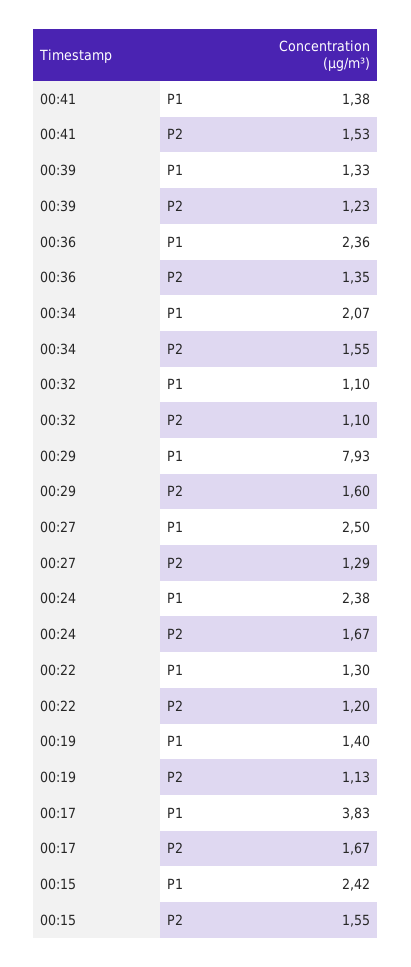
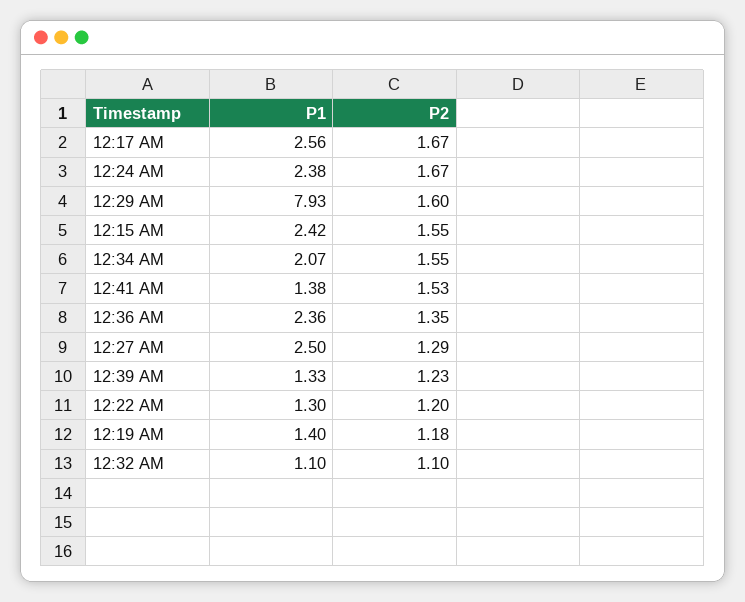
  {
    "00:41": {
      "P1": 1.38,
      "P2": 1.53
    },
    "00:39": {
      "P1": 1.33,
      "P2": 1.23
    },
    "00:36": {
      "P1": 2.36,
      "P2": 1.35
    },
    "00:34": {
      "P1": 2.07,
      "P2": 1.55
    },
    "00:32": {
      "P1": 1.1,
      "P2": 1.1
    },
    "00:29": {
      "P1": 7.93,
      "P2": 1.6
    },
    "00:27": {
      "P1": 2.5,
      "P2": 1.29
    },
    "00:24": {
      "P1": 2.38,
      "P2": 1.67
    },
    "00:22": {
      "P1": 1.3,
      "P2": 1.2
    },
    "00:19": {
      "P1": 1.4,
-     "P2": 1.13
+     "P2": 1.18
    },
    "00:17": {
-     "P1": 3.83,
+     "P1": 2.56,
      "P2": 1.67
    },
    "00:15": {
      "P1": 2.42,
      "P2": 1.55
    }
  }

